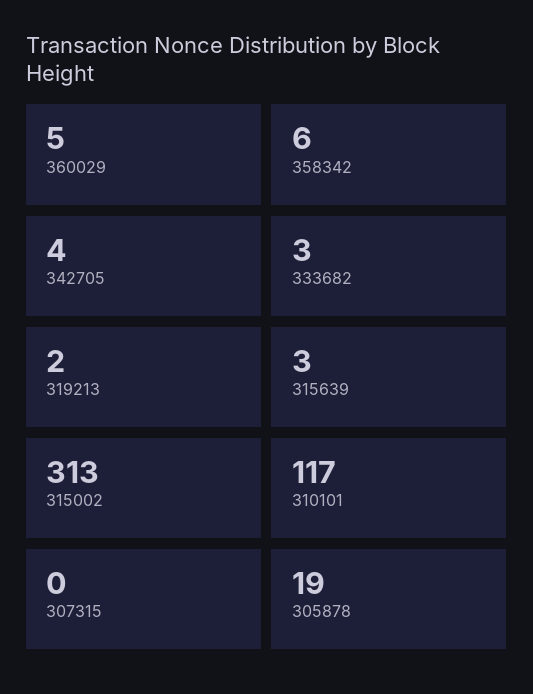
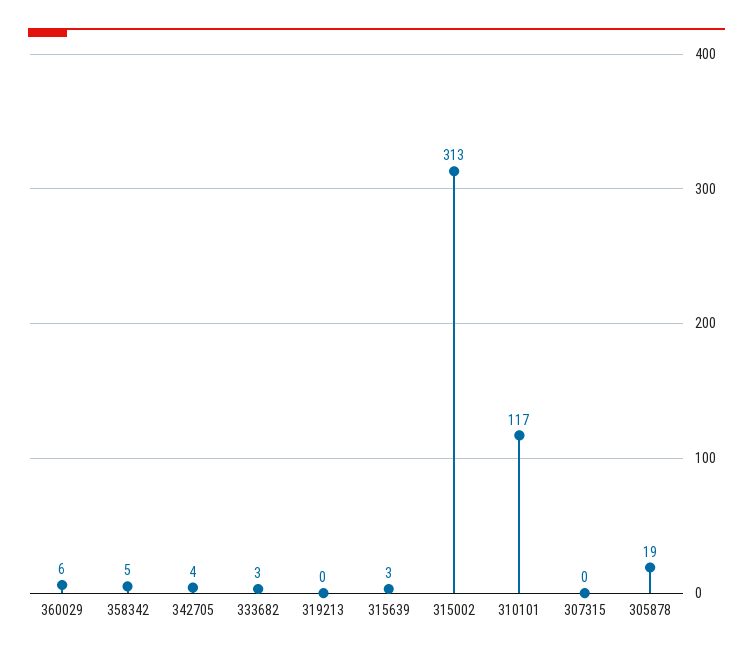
  {
-   "360029": 5,
+   "360029": 6,
-   "358342": 6,
+   "358342": 5,
    "342705": 4,
    "333682": 3,
-   "319213": 2,
+   "319213": 0,
    "315639": 3,
    "315002": 313,
    "310101": 117,
    "307315": 0,
    "305878": 19
  }

